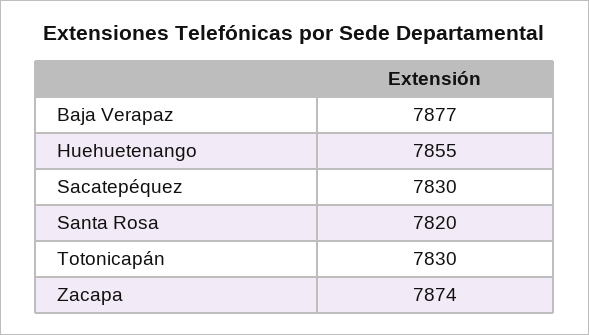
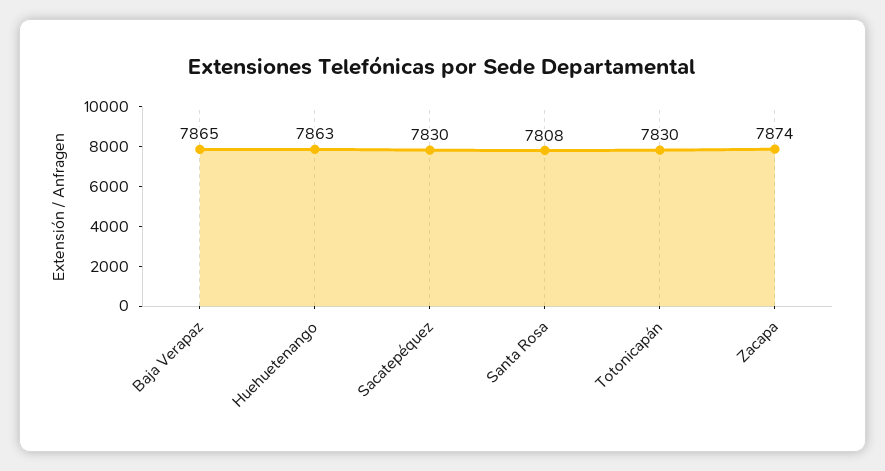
  {
-   "Baja Verapaz": 7877,
+   "Baja Verapaz": 7865,
-   "Huehuetenango": 7855,
+   "Huehuetenango": 7863,
    "Sacatepéquez": 7830,
-   "Santa Rosa": 7820,
+   "Santa Rosa": 7808,
    "Totonicapán": 7830,
    "Zacapa": 7874
  }

